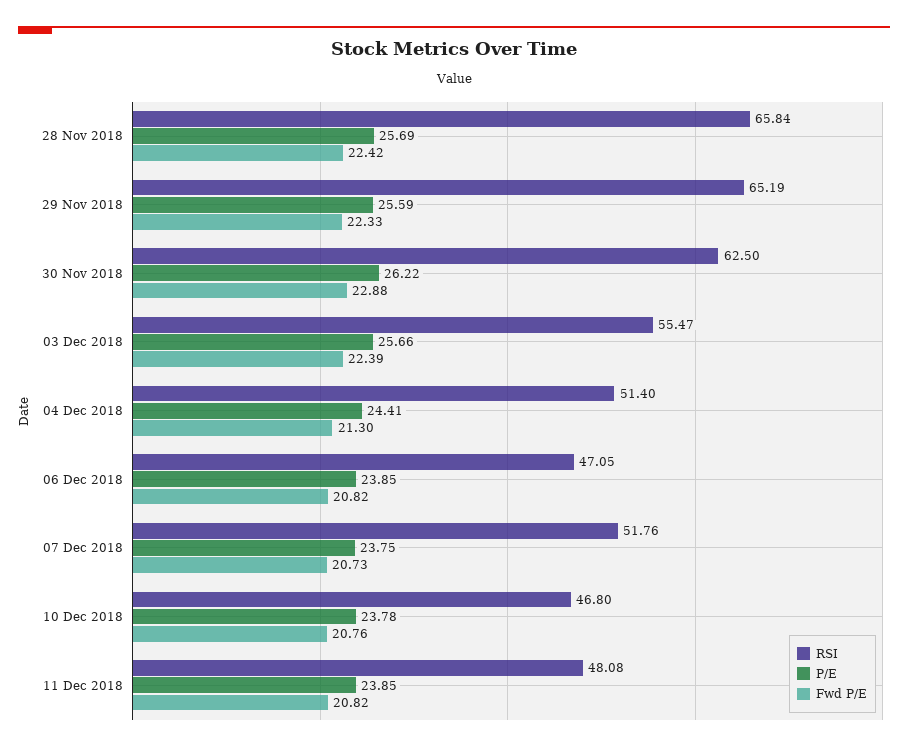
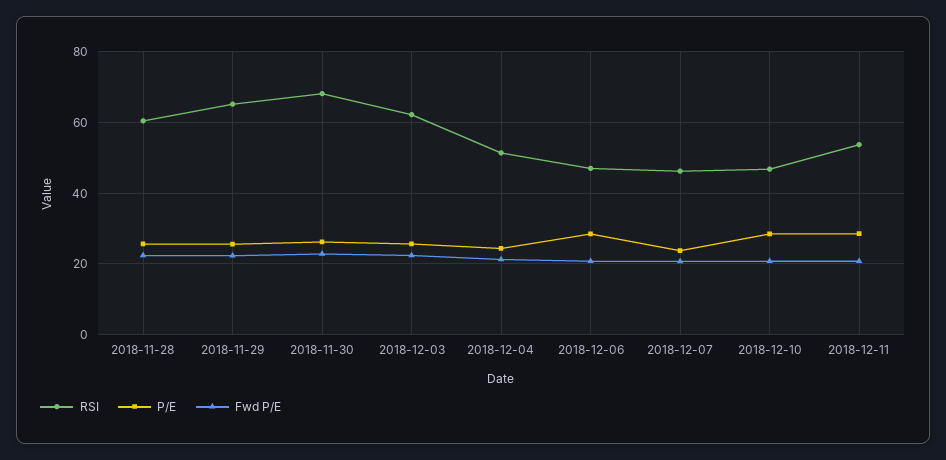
  {
    "RSI": {
-     "28 Nov 2018": 65.84,
+     "28 Nov 2018": 60,
      "29 Nov 2018": 65.19,
-     "30 Nov 2018": 62.5,
+     "30 Nov 2018": 68,
-     "03 Dec 2018": 55.47,
+     "03 Dec 2018": 62,
      "04 Dec 2018": 51.4,
      "06 Dec 2018": 47.05,
-     "07 Dec 2018": 51.76,
+     "07 Dec 2018": 46,
      "10 Dec 2018": 46.8,
-     "11 Dec 2018": 48.08
+     "11 Dec 2018": 54
    },
    "P/E": {
      "28 Nov 2018": 25.69,
      "29 Nov 2018": 25.59,
      "30 Nov 2018": 26.22,
      "03 Dec 2018": 25.66,
      "04 Dec 2018": 24.41,
-     "06 Dec 2018": 23.85,
+     "06 Dec 2018": 28,
      "07 Dec 2018": 23.75,
-     "10 Dec 2018": 23.78,
+     "10 Dec 2018": 28,
-     "11 Dec 2018": 23.85
+     "11 Dec 2018": 28
    },
    "Fwd P/E": {
      "28 Nov 2018": 22.42,
      "29 Nov 2018": 22.33,
      "30 Nov 2018": 22.88,
      "03 Dec 2018": 22.39,
      "04 Dec 2018": 21.3,
      "06 Dec 2018": 20.82,
      "07 Dec 2018": 20.73,
      "10 Dec 2018": 20.76,
      "11 Dec 2018": 20.82
    }
  }

